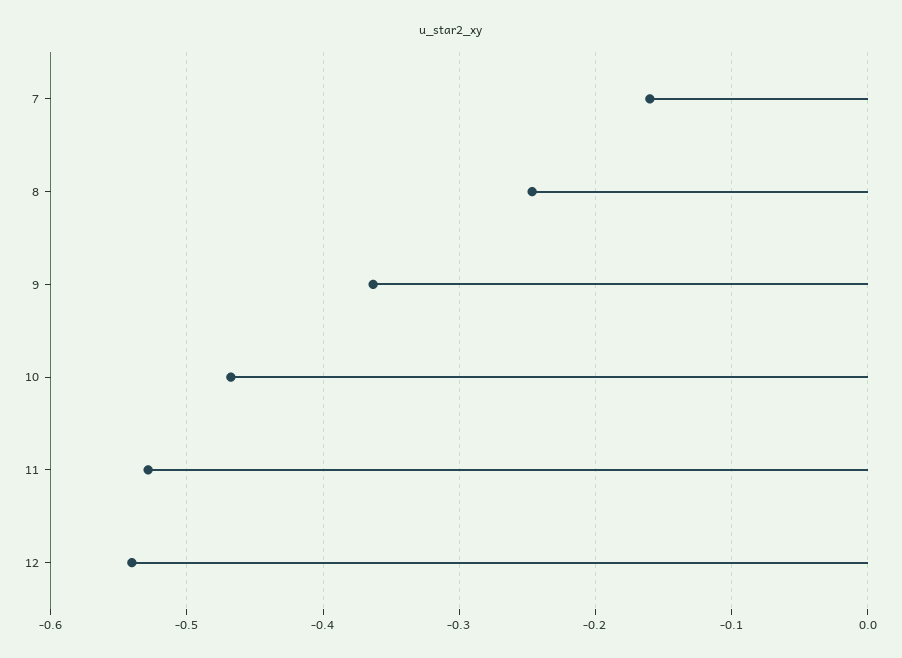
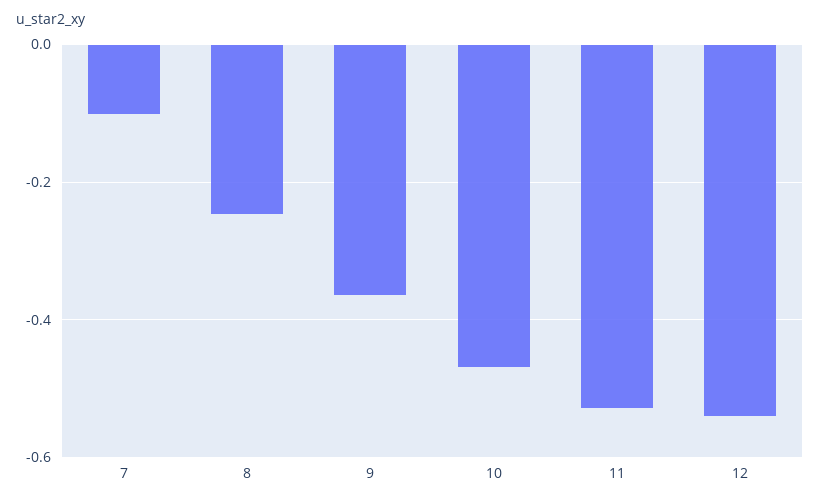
  {
-   "7": -0.16,
+   "7": -0.1,
    "8": -0.25,
    "9": -0.36,
    "10": -0.47,
    "11": -0.53,
    "12": -0.54
  }

